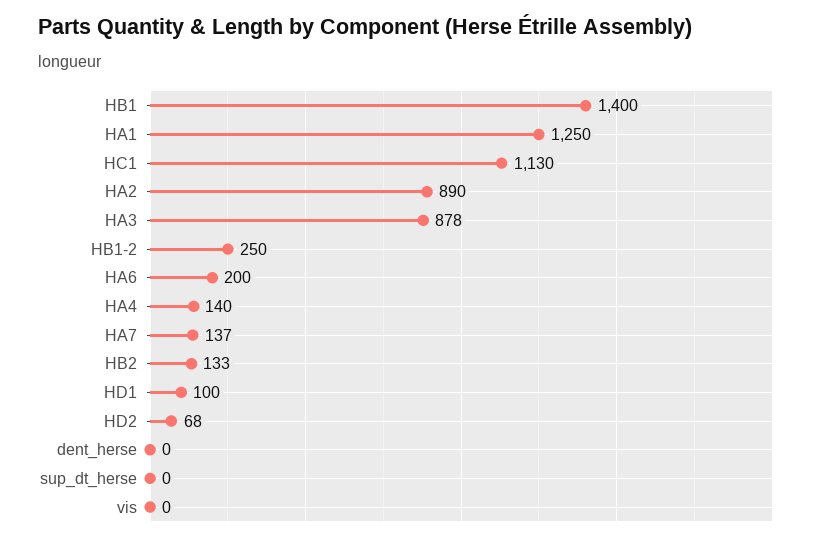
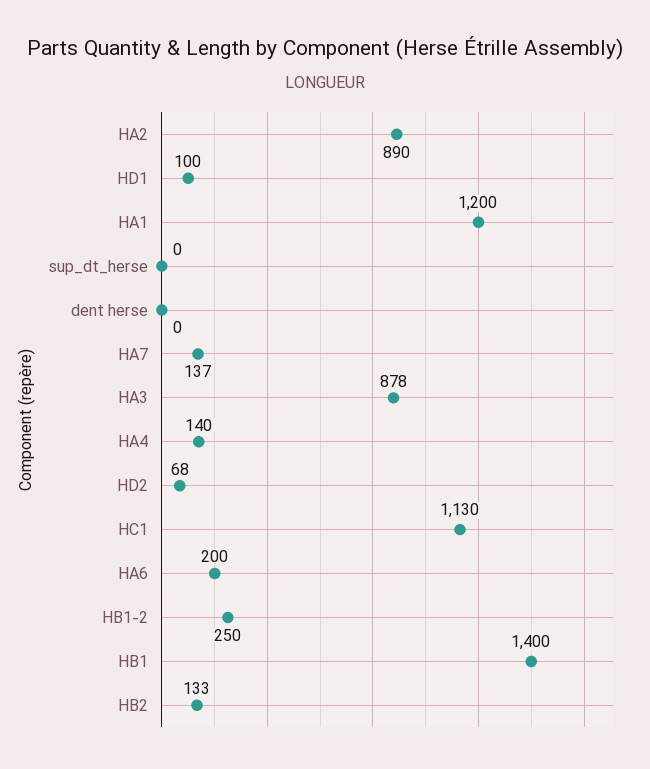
  {
    "HB1": 1400,
-   "HA1": 1250,
+   "HA1": 1200,
    "HC1": 1130,
    "HA2": 890,
    "HA3": 878,
    "HB1-2": 250,
    "HA6": 200,
    "HA4": 140,
    "HA7": 137,
    "HB2": 133,
    "HD1": 100,
    "HD2": 68,
    "dent_herse": 0,
-   "sup_dt_herse": 0,
+   "sup_dt_herse": 0
-   "vis": 0
  }

